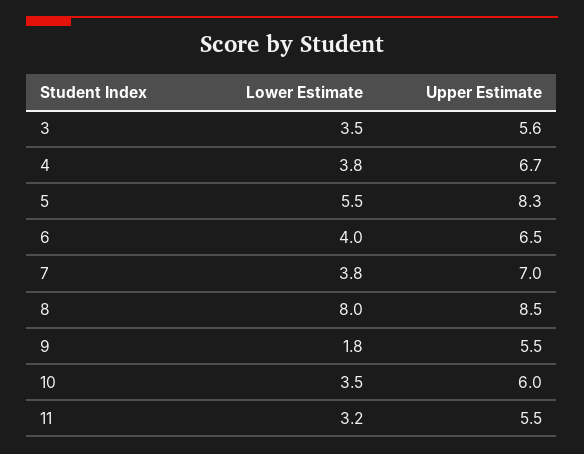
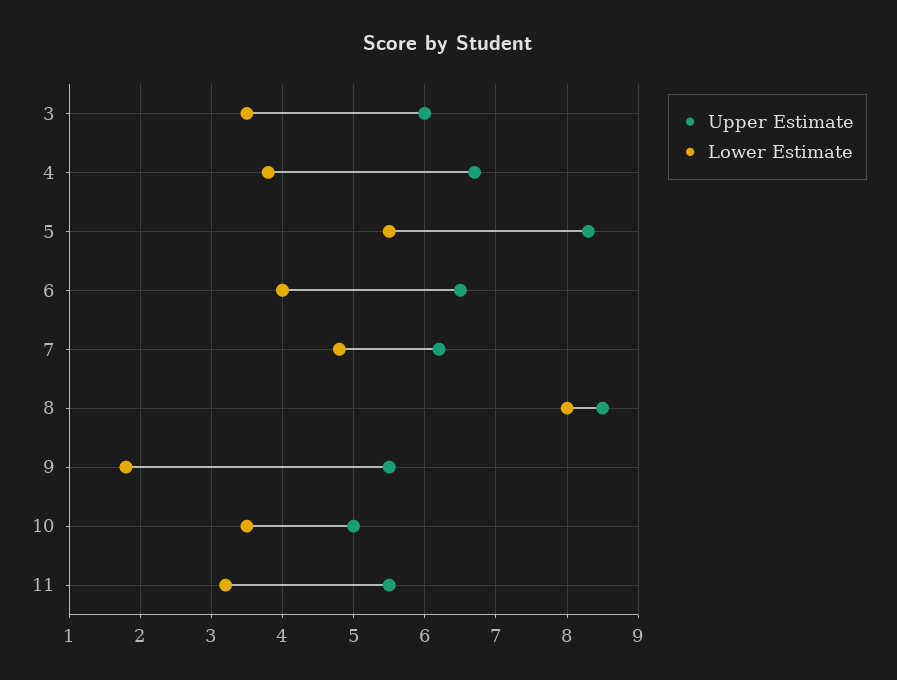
  {
    "Lower Estimate": {
      "3": 3.5,
      "4": 3.8,
      "5": 5.5,
      "6": 4,
-     "7": 3.8,
+     "7": 4.8,
      "8": 8,
      "9": 1.8,
      "10": 3.5,
      "11": 3.2
    },
    "Upper Estimate": {
-     "3": 5.6,
+     "3": 6,
      "4": 6.7,
      "5": 8.3,
      "6": 6.5,
-     "7": 7,
+     "7": 6.2,
      "8": 8.5,
      "9": 5.5,
-     "10": 6,
+     "10": 5,
      "11": 5.5
    }
  }

